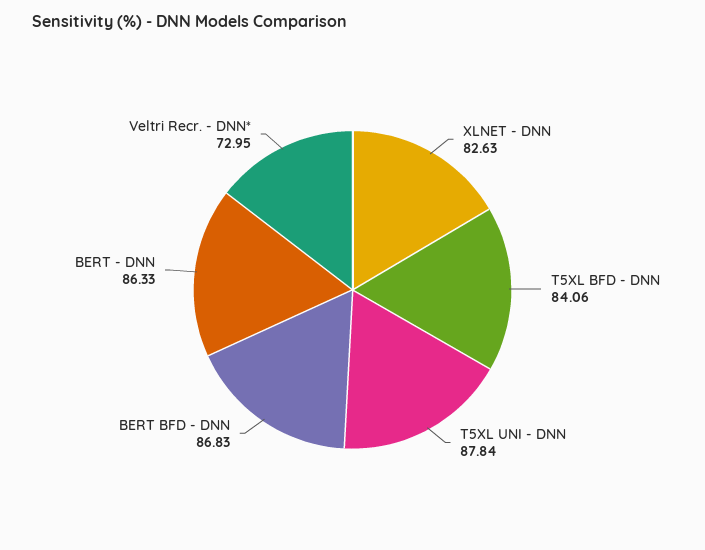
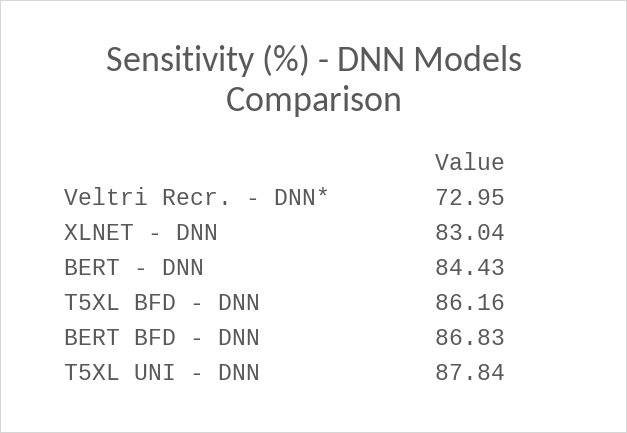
  {
-   "XLNET - DNN": 82.63,
+   "XLNET - DNN": 83.04,
-   "T5XL BFD - DNN": 84.06,
+   "T5XL BFD - DNN": 86.16,
    "T5XL UNI - DNN": 87.84,
    "BERT BFD - DNN": 86.83,
-   "BERT - DNN": 86.33,
+   "BERT - DNN": 84.43,
    "Veltri Recr. - DNN*": 72.95
  }

